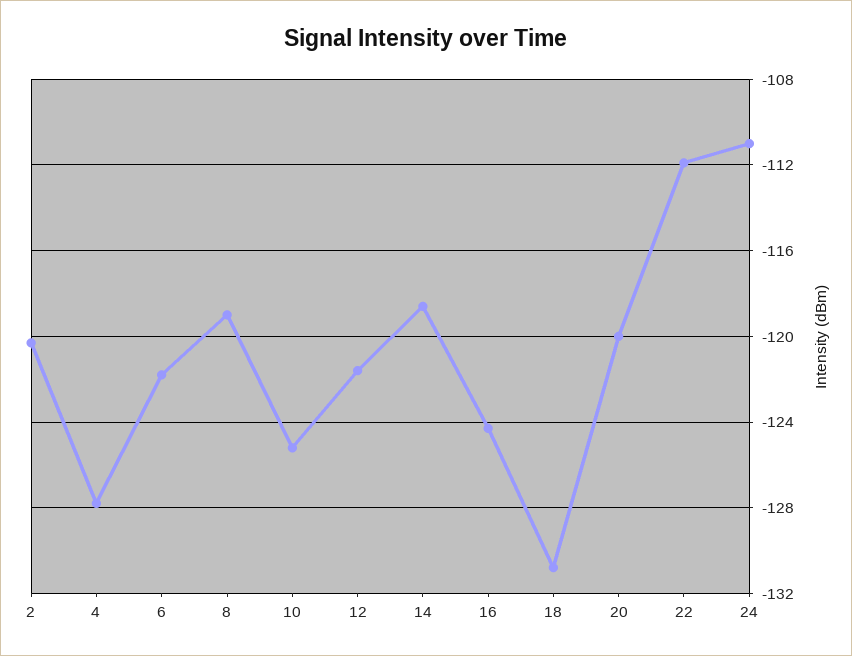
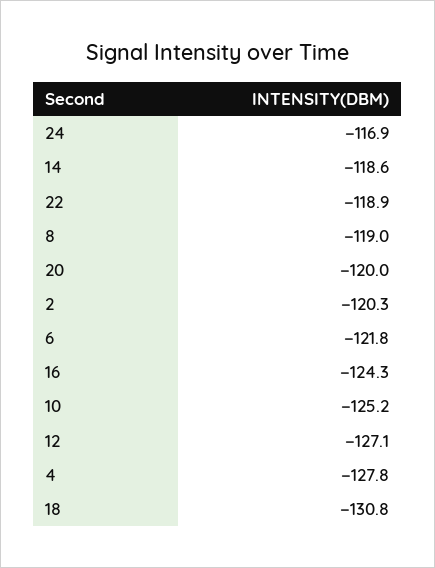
  {
    "2": -120.3,
    "4": -127.8,
    "6": -121.8,
    "8": -119,
    "10": -125.2,
-   "12": -121.5,
+   "12": -127.1,
    "14": -118.6,
    "16": -124.3,
    "18": -130.8,
    "20": -120,
-   "22": -112,
+   "22": -118.9,
-   "24": -111
+   "24": -116.9
  }

